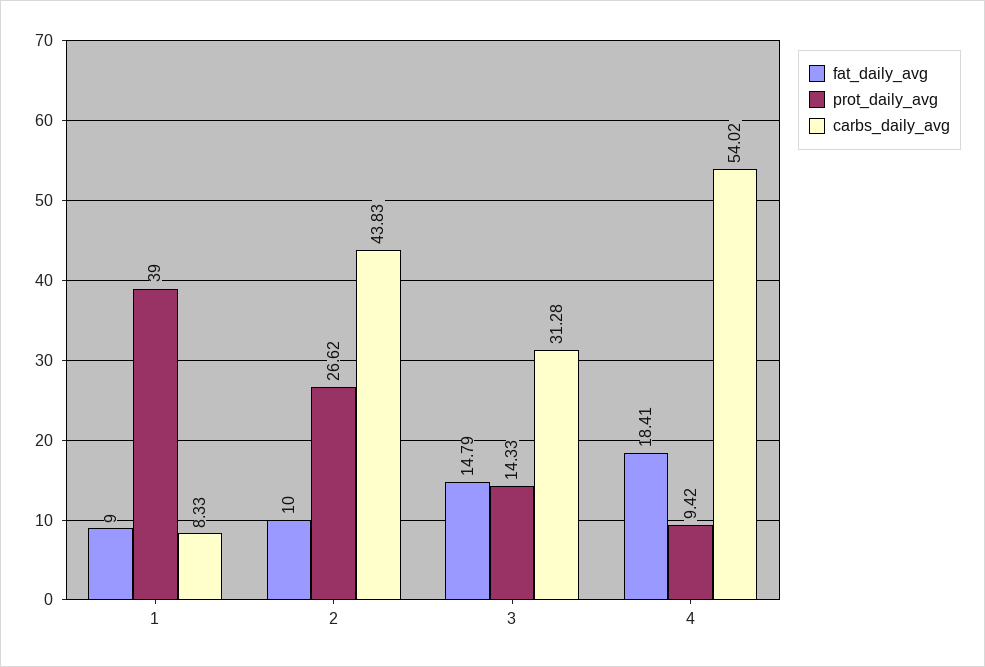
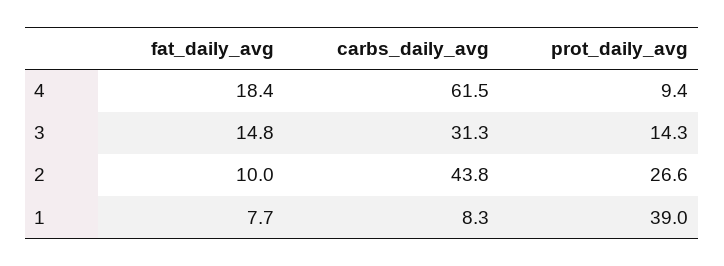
  {
    "fat_daily_avg": {
-     "1": 9,
+     "1": 7.7,
      "2": 10,
      "3": 14.79,
      "4": 18.41
    },
    "prot_daily_avg": {
      "1": 39,
      "2": 26.62,
      "3": 14.33,
      "4": 9.42
    },
    "carbs_daily_avg": {
      "1": 8.33,
      "2": 43.83,
      "3": 31.28,
-     "4": 54.02
+     "4": 61.5
    }
  }

